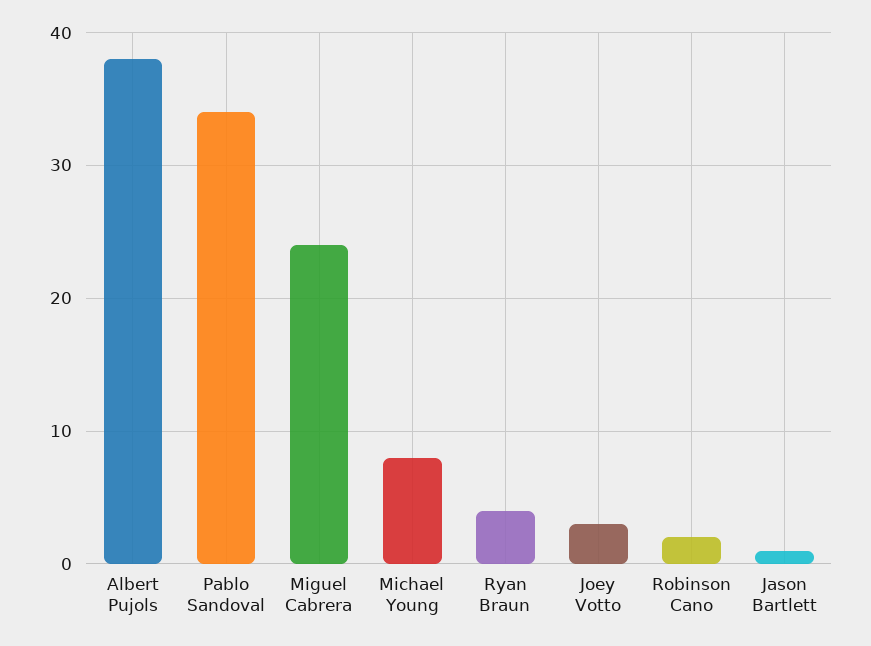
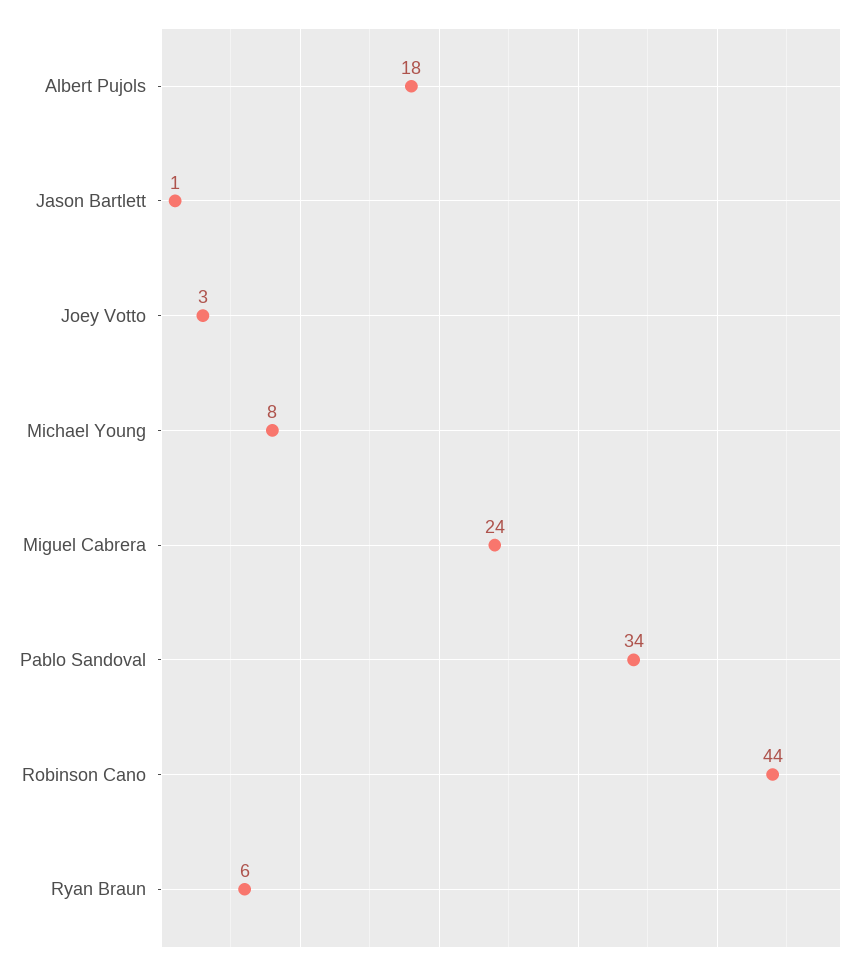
  {
-   "Albert Pujols": 38,
+   "Albert Pujols": 18,
    "Pablo Sandoval": 34,
    "Miguel Cabrera": 24,
    "Michael Young": 8,
-   "Ryan Braun": 4,
+   "Ryan Braun": 6,
    "Joey Votto": 3,
-   "Robinson Cano": 2,
+   "Robinson Cano": 44,
    "Jason Bartlett": 1
  }

